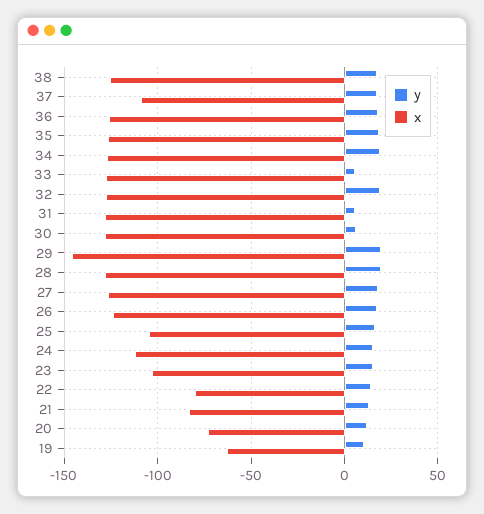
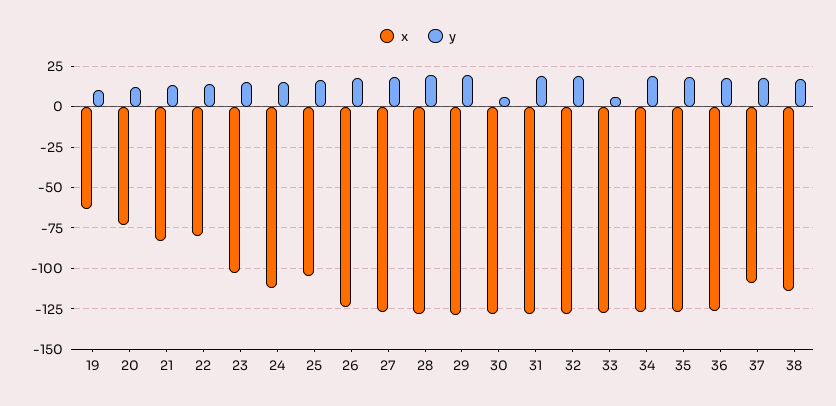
  {
    "y": {
      "38": 15,
      "37": 20,
      "36": 20,
      "35": 20,
      "34": 20,
      "33": 5,
      "32": 20,
-     "31": 5,
+     "31": 20,
      "30": 5,
      "29": 20,
      "28": 20,
      "27": 20,
      "26": 20,
      "25": 15,
      "24": 15,
      "23": 15,
      "22": 15,
      "21": 15,
      "20": 10,
      "19": 10
    },
    "x": {
-     "38": -125,
+     "38": -115,
      "37": -110,
      "36": -125,
      "35": -125,
      "34": -125,
      "33": -130,
      "32": -130,
      "31": -130,
      "30": -130,
-     "29": -145,
+     "29": -130,
      "28": -130,
      "27": -125,
      "26": -125,
      "25": -105,
      "24": -110,
      "23": -105,
      "22": -80,
      "21": -85,
      "20": -75,
      "19": -65
    }
  }

